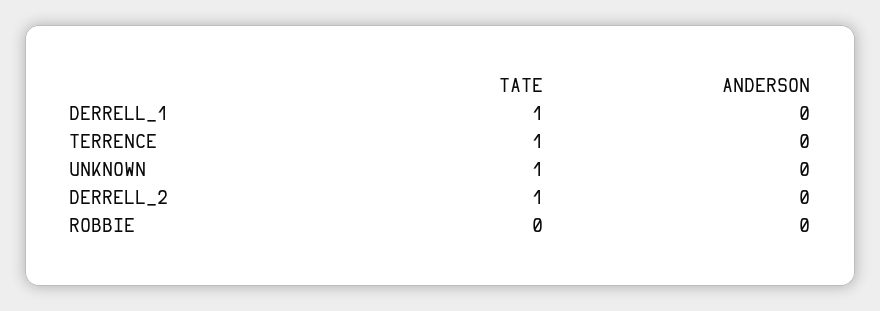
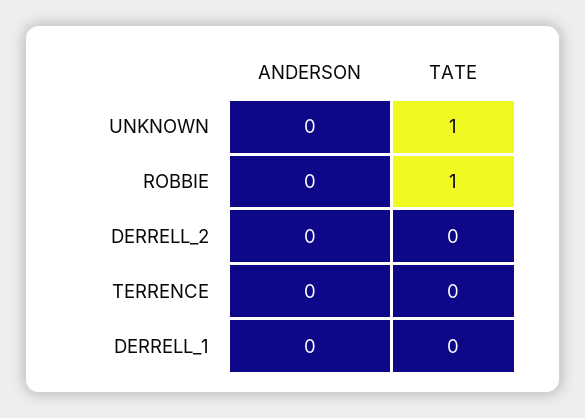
  {
    "TATE": {
-     "DERRELL_1": 1,
+     "DERRELL_1": 0,
-     "TERRENCE": 1,
+     "TERRENCE": 0,
      "UNKNOWN": 1,
-     "DERRELL_2": 1,
+     "DERRELL_2": 0,
-     "ROBBIE": 0
+     "ROBBIE": 1
    },
    "ANDERSON": {
      "DERRELL_1": 0,
      "TERRENCE": 0,
      "UNKNOWN": 0,
      "DERRELL_2": 0,
      "ROBBIE": 0
    }
  }

